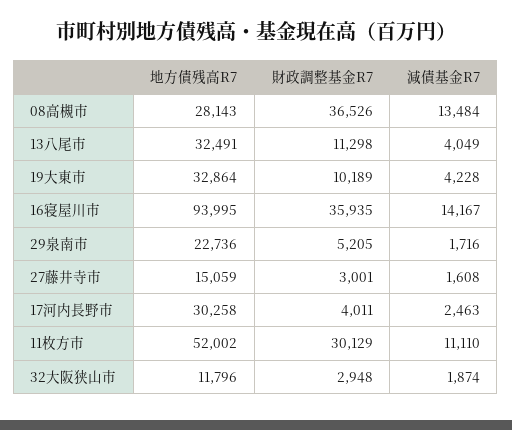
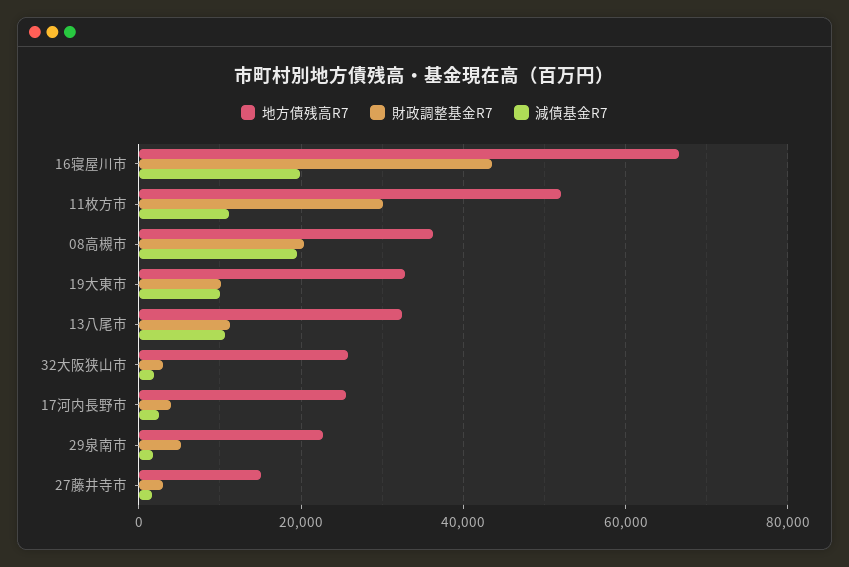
  {
    "地方債残高R7": {
-     "08高槻市": 28143,
+     "08高槻市": 36000,
      "13八尾市": 32491,
      "19大東市": 32864,
-     "16寝屋川市": 93995,
+     "16寝屋川市": 66000,
      "29泉南市": 22736,
      "27藤井寺市": 15059,
-     "17河内長野市": 30258,
+     "17河内長野市": 26000,
      "11枚方市": 52002,
-     "32大阪狭山市": 11796
+     "32大阪狭山市": 26000
    },
    "財政調整基金R7": {
-     "08高槻市": 36526,
+     "08高槻市": 20000,
      "13八尾市": 11298,
      "19大東市": 10189,
-     "16寝屋川市": 35935,
+     "16寝屋川市": 44000,
      "29泉南市": 5205,
      "27藤井寺市": 3001,
      "17河内長野市": 4011,
      "11枚方市": 30129,
      "32大阪狭山市": 2948
    },
    "減債基金R7": {
-     "08高槻市": 13484,
+     "08高槻市": 20000,
-     "13八尾市": 4049,
+     "13八尾市": 10000,
-     "19大東市": 4228,
+     "19大東市": 10000,
-     "16寝屋川市": 14167,
+     "16寝屋川市": 20000,
      "29泉南市": 1716,
      "27藤井寺市": 1608,
      "17河内長野市": 2463,
      "11枚方市": 11110,
      "32大阪狭山市": 1874
    }
  }

